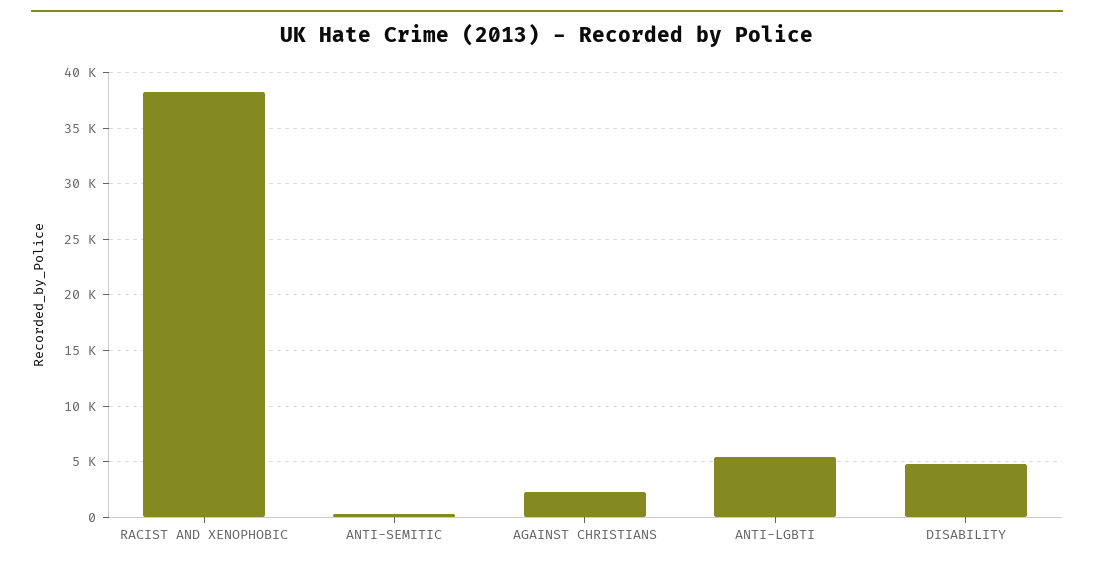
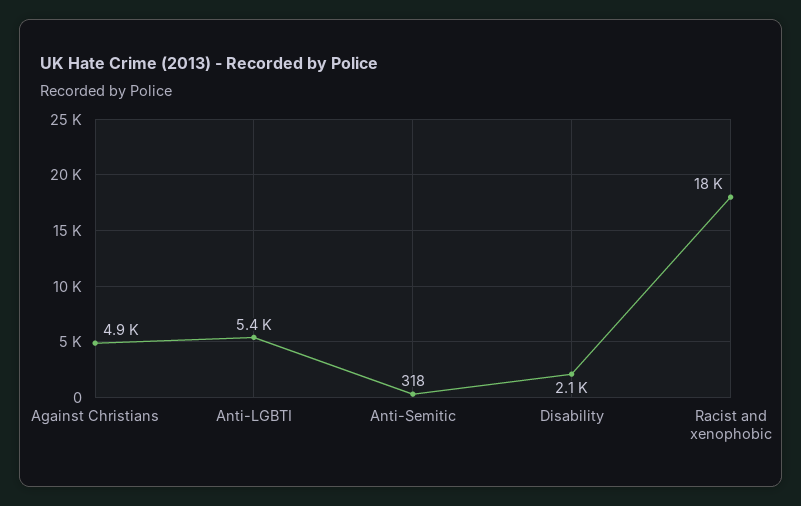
  {
-   "RACIST AND XENOPHOBIC": 38000,
+   "RACIST AND XENOPHOBIC": 18000,
    "ANTI-SEMITIC": 318,
-   "AGAINST CHRISTIANS": 2000,
+   "AGAINST CHRISTIANS": 4900,
    "ANTI-LGBTI": 5400,
-   "DISABILITY": 5000
+   "DISABILITY": 2100
  }

